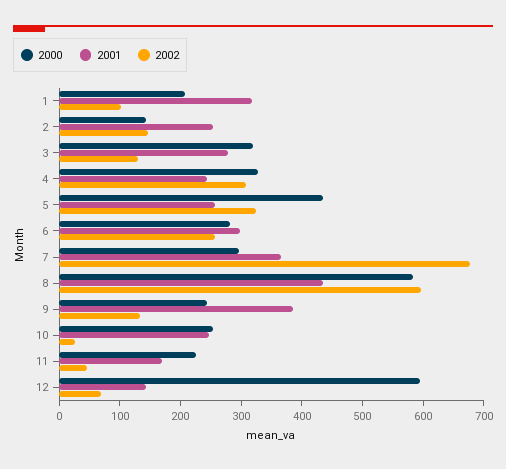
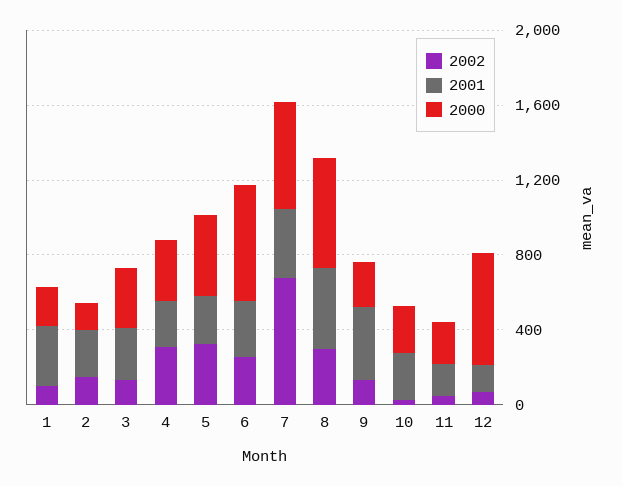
  {
    "2000": {
      "1": 200,
      "2": 140,
      "3": 320,
      "4": 320,
      "5": 440,
-     "6": 280,
+     "6": 600,
-     "7": 300,
+     "7": 600,
      "8": 580,
      "9": 240,
      "10": 260,
      "11": 220,
      "12": 600
    },
    "2001": {
      "1": 320,
      "2": 260,
      "3": 280,
      "4": 240,
      "5": 260,
      "6": 300,
      "7": 360,
      "8": 440,
      "9": 380,
      "10": 240,
      "11": 180,
      "12": 140
    },
    "2002": {
      "1": 100,
      "2": 140,
      "3": 120,
      "4": 300,
      "5": 320,
      "6": 260,
      "7": 680,
-     "8": 600,
+     "8": 300,
      "9": 140,
      "10": 20,
      "11": 40,
      "12": 60
    }
  }

